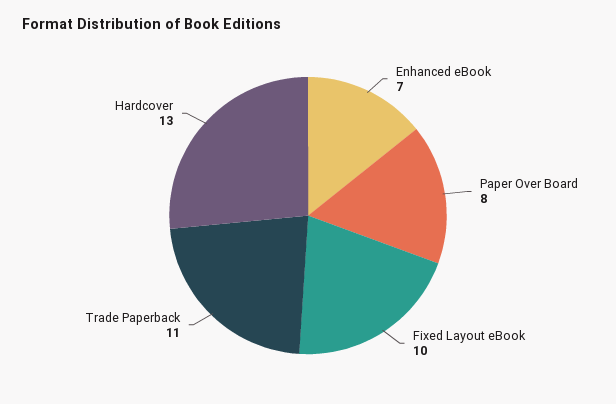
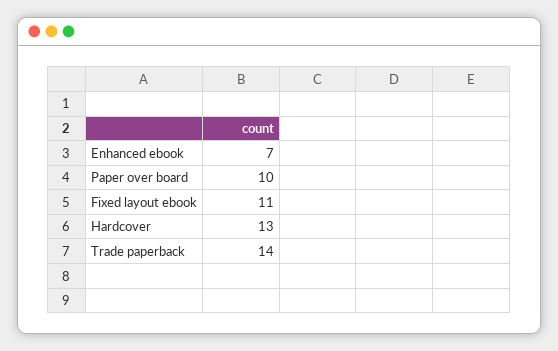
  {
    "Enhanced eBook": 7,
-   "Paper Over Board": 8,
+   "Paper Over Board": 10,
-   "Fixed Layout eBook": 10,
+   "Fixed Layout eBook": 11,
-   "Trade Paperback": 11,
+   "Trade Paperback": 14,
    "Hardcover": 13
  }

